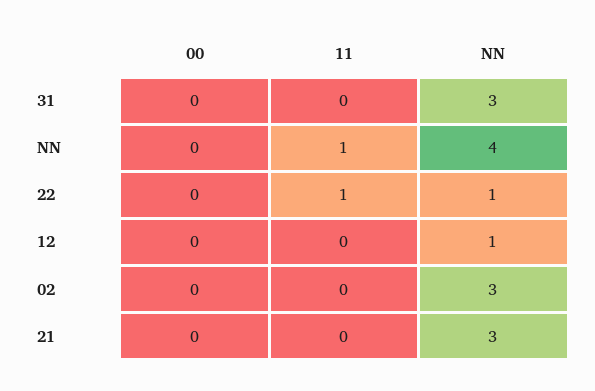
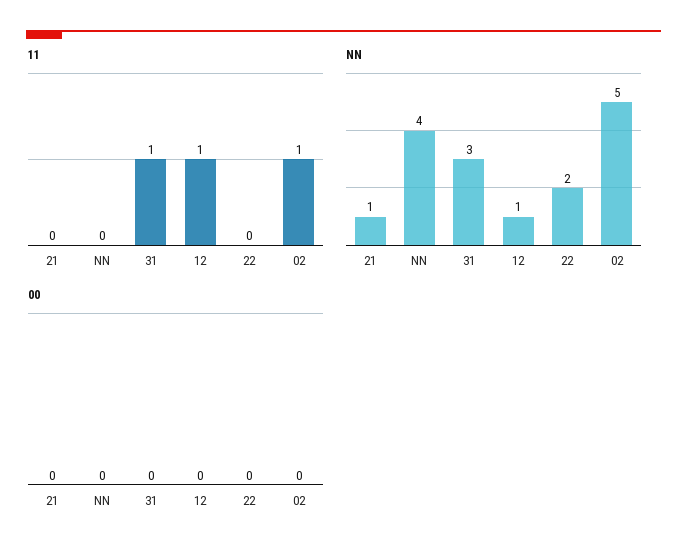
  {
    "00": {
      "31": 0,
      "NN": 0,
      "22": 0,
      "12": 0,
      "02": 0,
      "21": 0
    },
    "11": {
-     "31": 0,
+     "31": 1,
-     "NN": 1,
+     "NN": 0,
-     "22": 1,
+     "22": 0,
-     "12": 0,
+     "12": 1,
-     "02": 0,
+     "02": 1,
      "21": 0
    },
    "NN": {
      "31": 3,
      "NN": 4,
-     "22": 1,
+     "22": 2,
      "12": 1,
-     "02": 3,
+     "02": 5,
-     "21": 3
+     "21": 1
    }
  }

